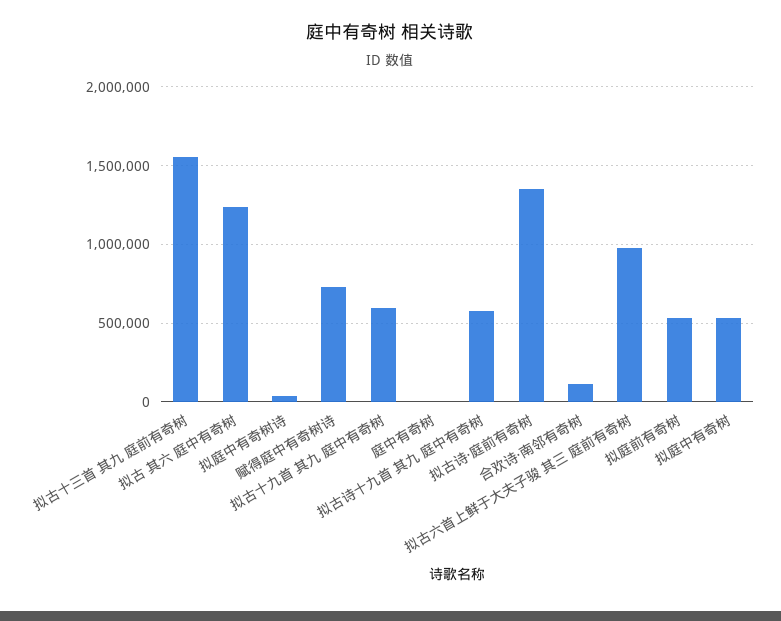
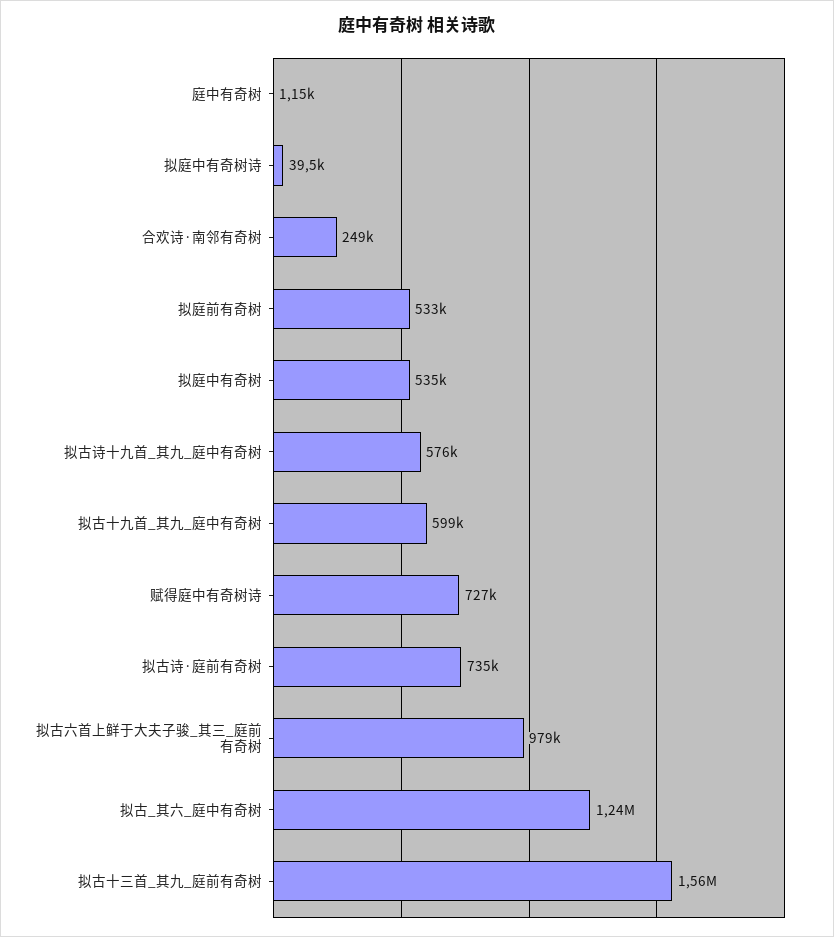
  {
    "拟古十三首 其九 庭前有奇树": 1560000,
    "拟古 其六 庭中有奇树": 1240000,
    "拟庭中有奇树诗": 39500,
    "赋得庭中有奇树诗": 727000,
    "拟古十九首 其九 庭中有奇树": 599000,
    "庭中有奇树": 1150,
    "拟古诗十九首 其九 庭中有奇树": 576000,
-   "拟古诗·庭前有奇树": 1350000,
+   "拟古诗·庭前有奇树": 735000,
-   "合欢诗·南邻有奇树": 100000,
+   "合欢诗·南邻有奇树": 249000,
    "拟古六首上鲜于大夫子骏 其三 庭前有奇树": 979000,
    "拟庭前有奇树": 533000,
    "拟庭中有奇树": 535000
  }

